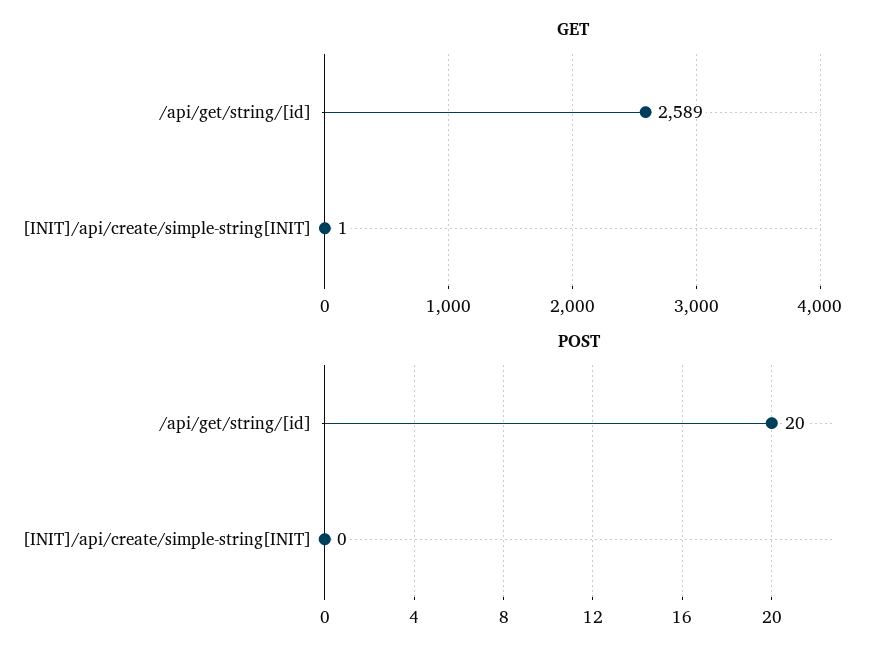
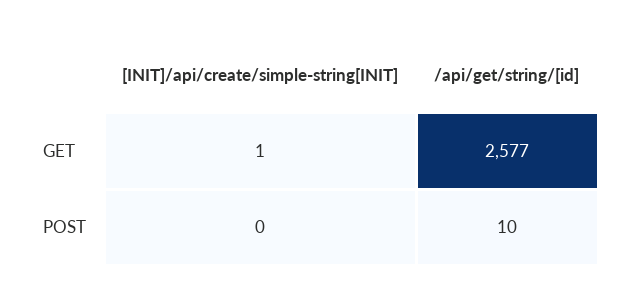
  {
    "GET": {
-     "/api/get/string/[id]": 2589,
+     "/api/get/string/[id]": 2577,
      "[INIT]/api/create/simple-string[INIT]": 1
    },
    "POST": {
-     "/api/get/string/[id]": 20,
+     "/api/get/string/[id]": 10,
      "[INIT]/api/create/simple-string[INIT]": 0
    }
  }

